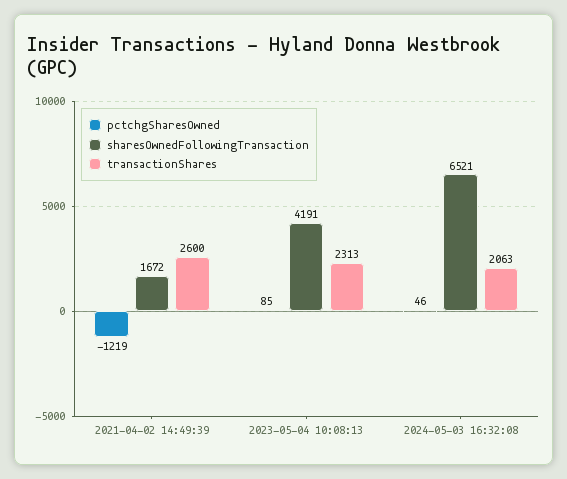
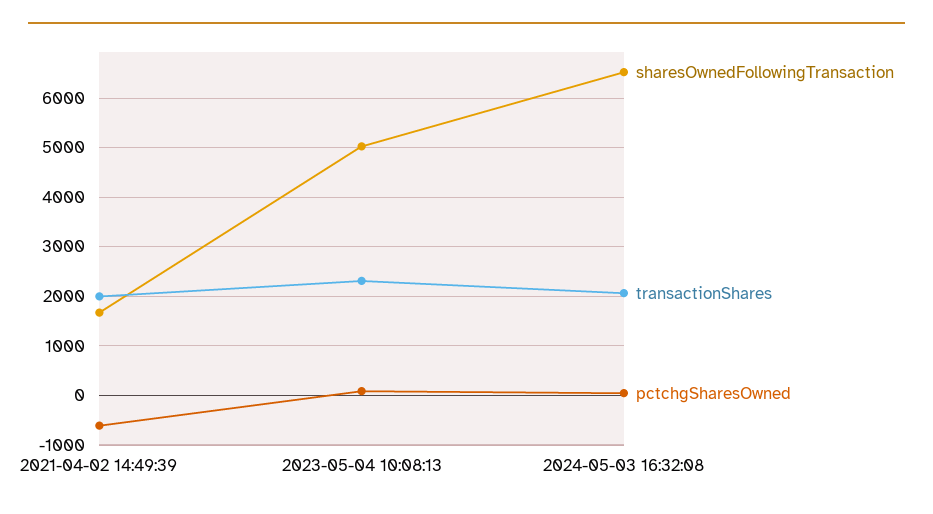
  {
    "pctchgSharesOwned": {
-     "2021-04-02 14:49:39": -1219,
+     "2021-04-02 14:49:39": -600,
      "2023-05-04 10:08:13": 85,
      "2024-05-03 16:32:08": 46
    },
    "sharesOwnedFollowingTransaction": {
      "2021-04-02 14:49:39": 1672,
-     "2023-05-04 10:08:13": 4191,
+     "2023-05-04 10:08:13": 5000,
      "2024-05-03 16:32:08": 6521
    },
    "transactionShares": {
-     "2021-04-02 14:49:39": 2600,
+     "2021-04-02 14:49:39": 2000,
      "2023-05-04 10:08:13": 2313,
      "2024-05-03 16:32:08": 2063
    }
  }

